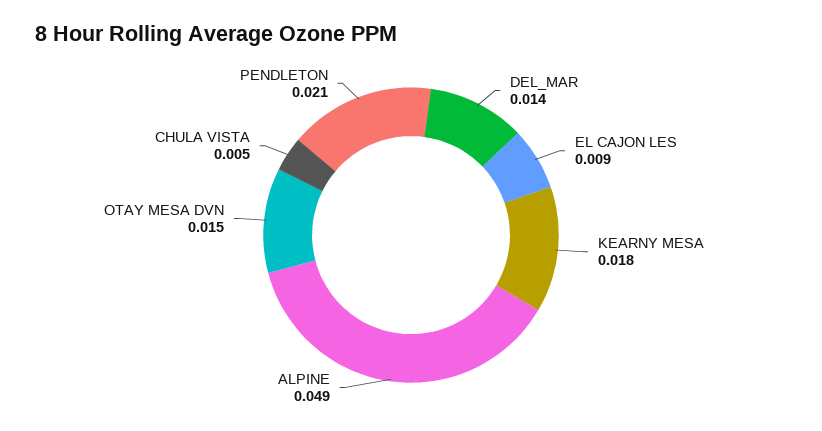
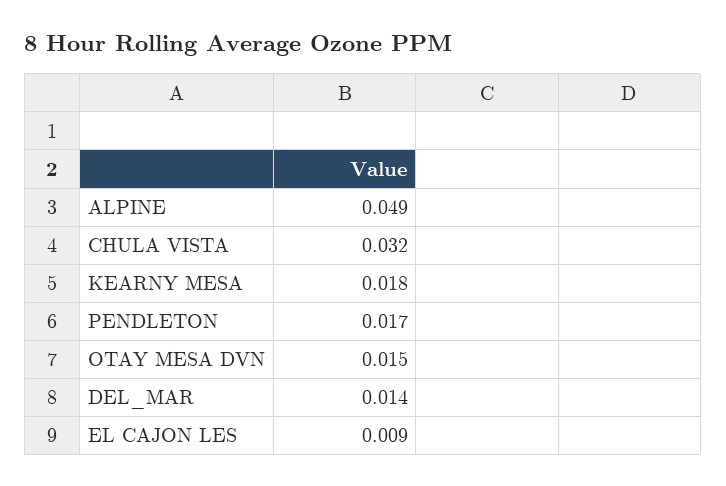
  {
    "DEL_MAR": 0.014,
    "EL CAJON LES": 0.009,
    "KEARNY MESA": 0.018,
    "ALPINE": 0.049,
    "OTAY MESA DVN": 0.015,
-   "CHULA VISTA": 0.005,
+   "CHULA VISTA": 0.032,
-   "PENDLETON": 0.021
+   "PENDLETON": 0.017
  }

